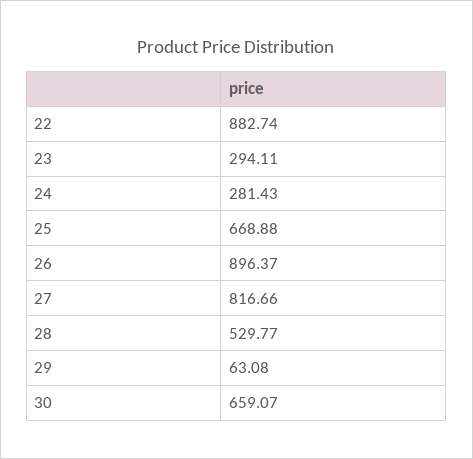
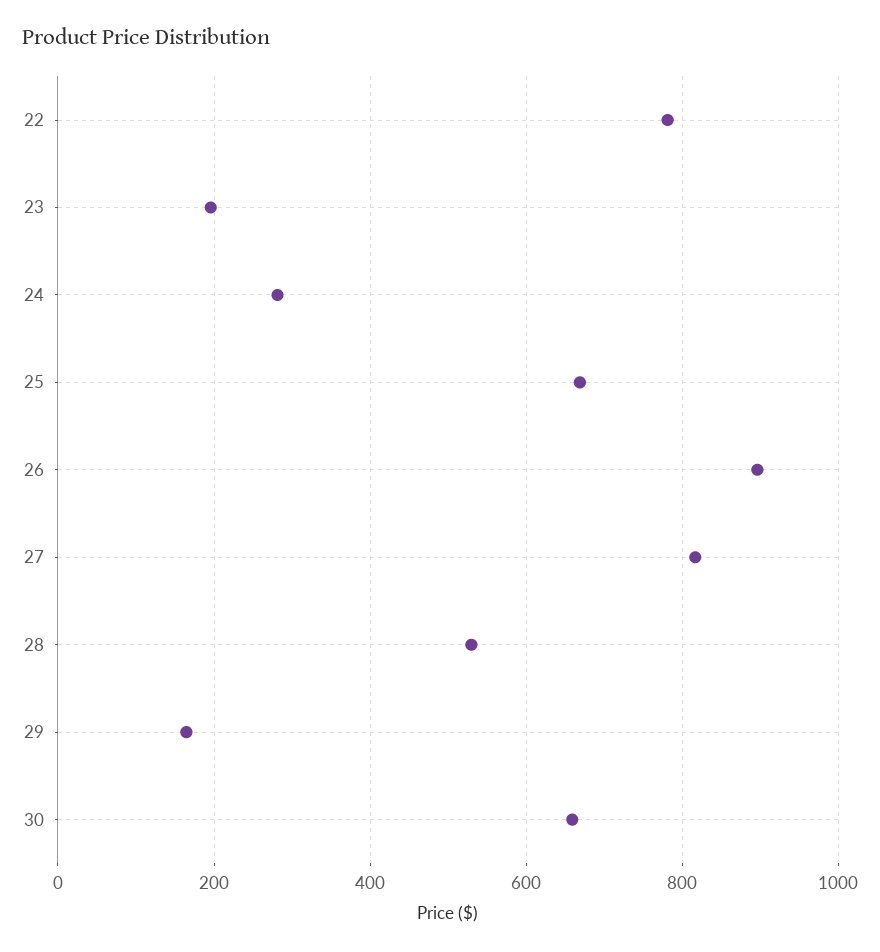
  {
-   "22": 882.74,
+   "22": 780,
-   "23": 294.11,
+   "23": 200,
    "24": 281.43,
    "25": 668.88,
    "26": 896.37,
    "27": 816.66,
    "28": 529.77,
-   "29": 63.08,
+   "29": 160,
    "30": 659.07
  }

